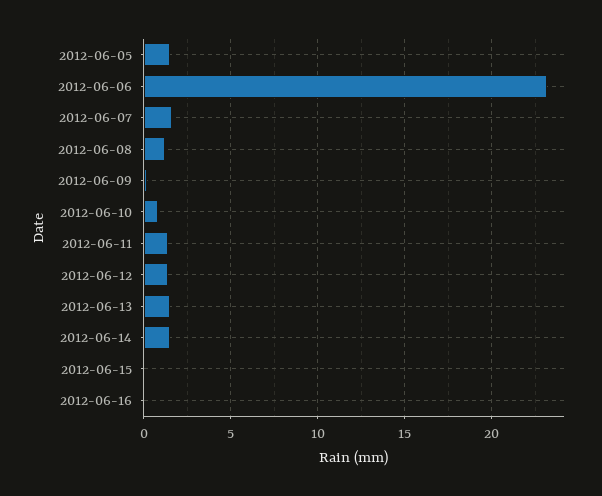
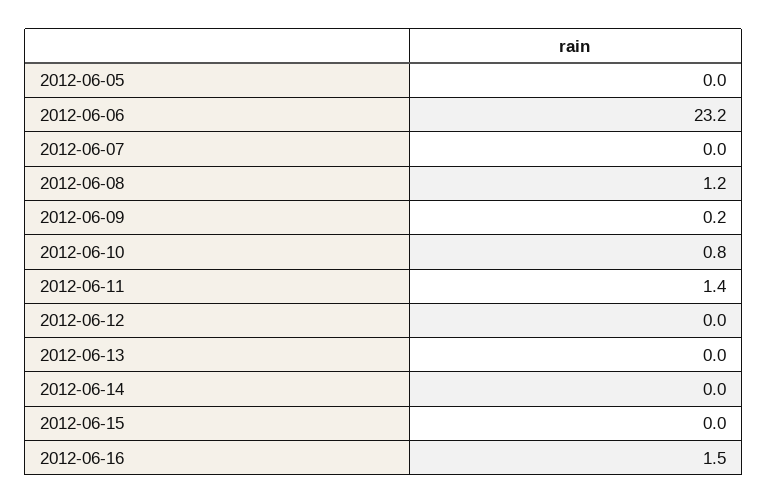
  {
-   "2012-06-05": 1.5,
+   "2012-06-05": 0,
    "2012-06-06": 23.2,
-   "2012-06-07": 1.5,
+   "2012-06-07": 0,
    "2012-06-08": 1.2,
    "2012-06-09": 0.2,
    "2012-06-10": 0.8,
    "2012-06-11": 1.4,
-   "2012-06-12": 1.5,
+   "2012-06-12": 0,
-   "2012-06-13": 1.5,
+   "2012-06-13": 0,
-   "2012-06-14": 1.5,
+   "2012-06-14": 0,
    "2012-06-15": 0,
-   "2012-06-16": 0
+   "2012-06-16": 1.5
  }

